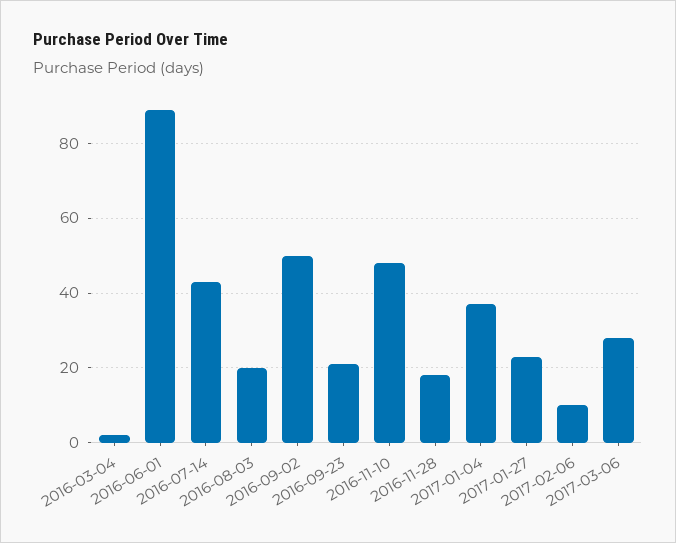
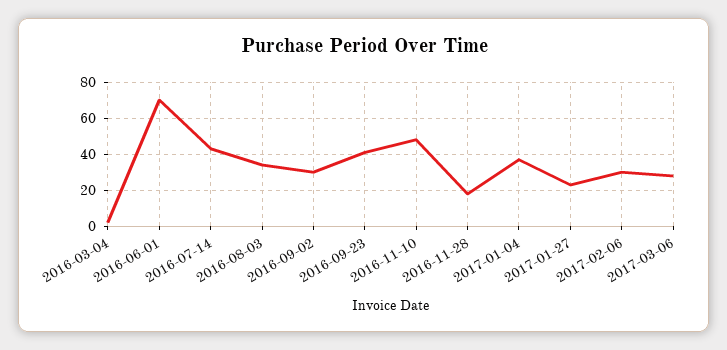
  {
    "2016-03-04": 0,
-   "2016-06-01": 90,
+   "2016-06-01": 70,
    "2016-07-14": 45,
-   "2016-08-03": 20,
+   "2016-08-03": 35,
-   "2016-09-02": 50,
+   "2016-09-02": 30,
-   "2016-09-23": 20,
+   "2016-09-23": 40,
    "2016-11-10": 50,
    "2016-11-28": 20,
    "2017-01-04": 35,
    "2017-01-27": 25,
-   "2017-02-06": 10,
+   "2017-02-06": 30,
    "2017-03-06": 30
  }

